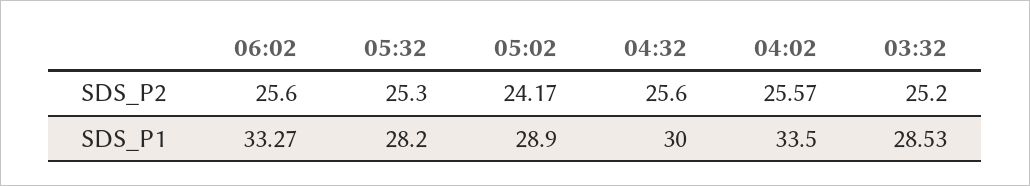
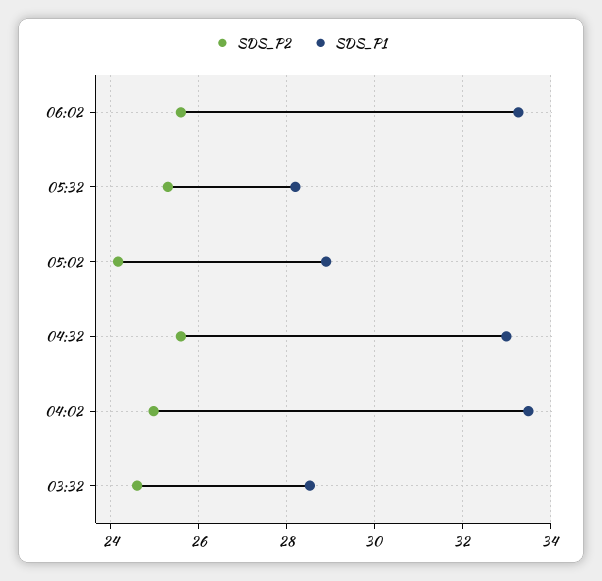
  {
    "SDS_P2": {
      "06:02": 25.6,
      "05:32": 25.3,
      "05:02": 24.17,
      "04:32": 25.6,
-     "04:02": 25.57,
+     "04:02": 25,
-     "03:32": 25.2
+     "03:32": 24.6
    },
    "SDS_P1": {
      "06:02": 33.27,
      "05:32": 28.2,
      "05:02": 28.9,
-     "04:32": 30,
+     "04:32": 33,
      "04:02": 33.5,
      "03:32": 28.53
    }
  }

